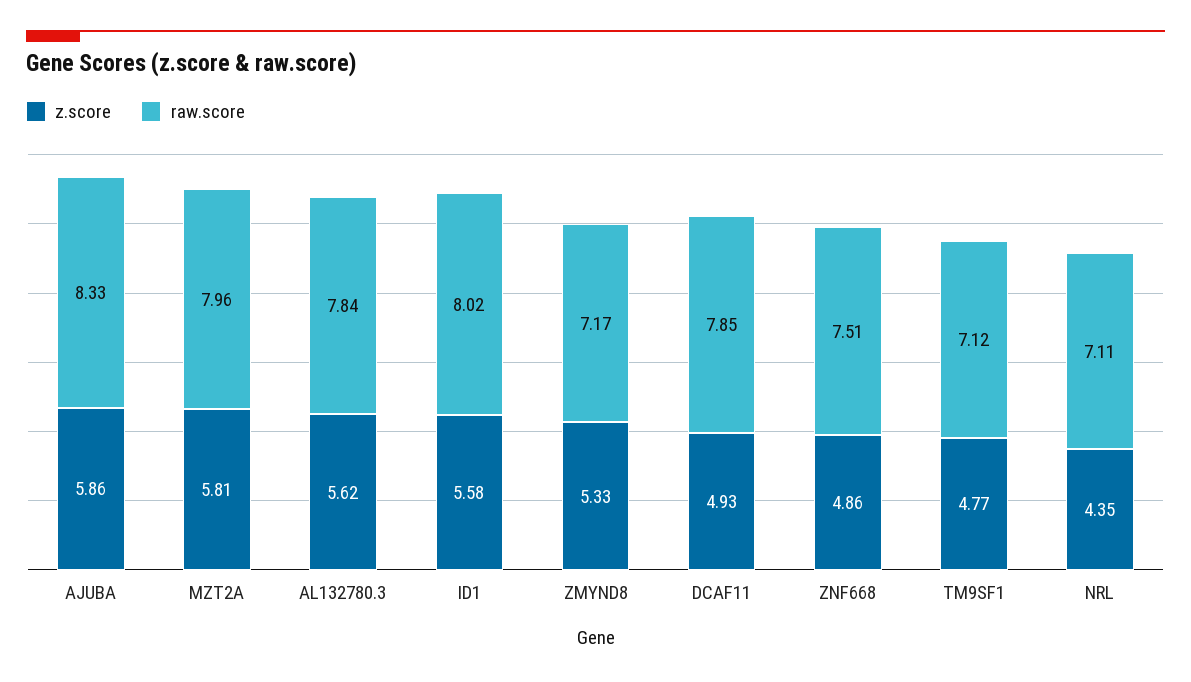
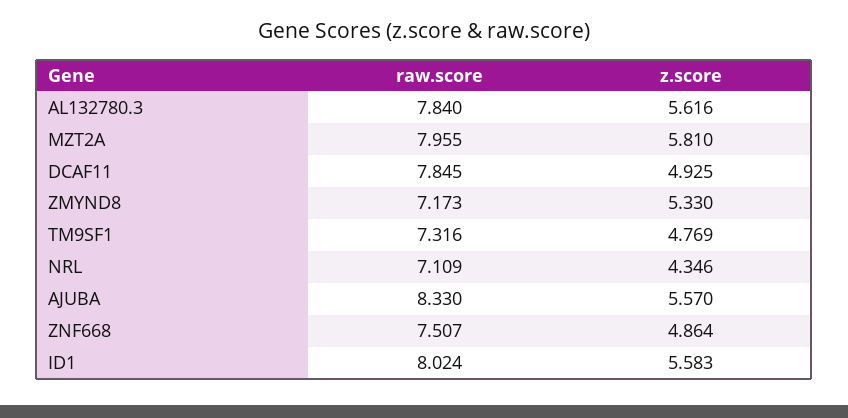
  {
    "z.score": {
-     "AJUBA": 5.86,
+     "AJUBA": 5.57,
      "MZT2A": 5.81,
      "AL132780.3": 5.616,
      "ID1": 5.583,
      "ZMYND8": 5.33,
      "DCAF11": 4.925,
      "ZNF668": 4.864,
      "TM9SF1": 4.769,
      "NRL": 4.346
    },
    "raw.score": {
      "AJUBA": 8.33,
      "MZT2A": 7.955,
      "AL132780.3": 7.84,
      "ID1": 8.024,
      "ZMYND8": 7.173,
      "DCAF11": 7.845,
      "ZNF668": 7.507,
-     "TM9SF1": 7.12,
+     "TM9SF1": 7.316,
      "NRL": 7.109
    }
  }

